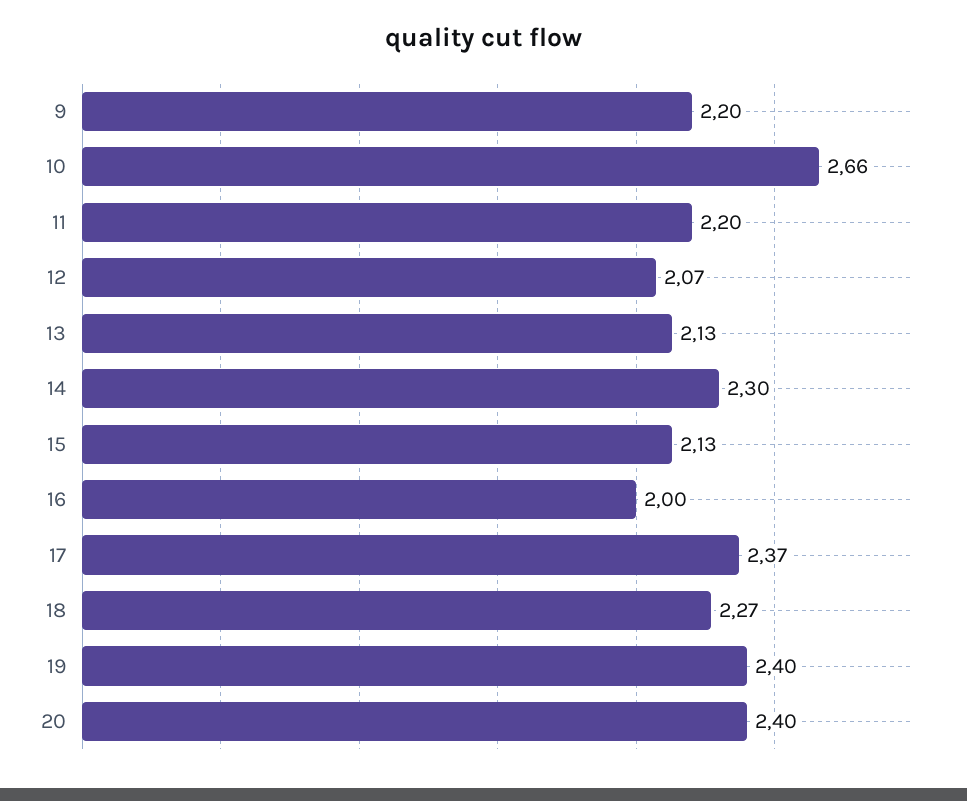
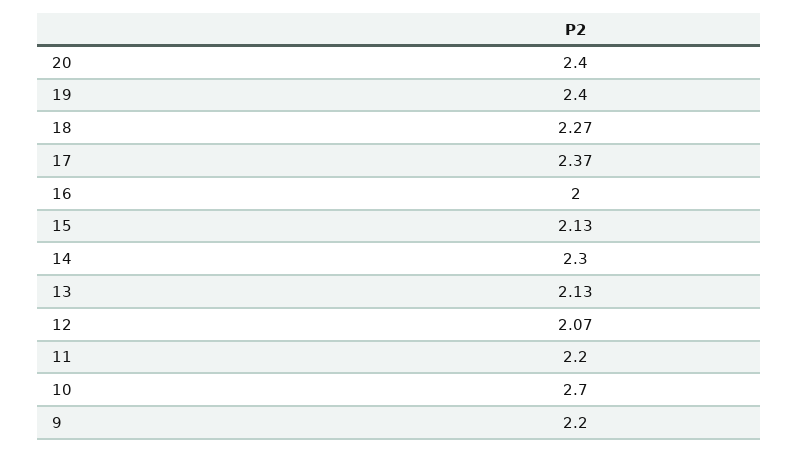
  {
    "9": 2.2,
-   "10": 2.66,
+   "10": 2.7,
    "11": 2.2,
    "12": 2.07,
    "13": 2.13,
    "14": 2.3,
    "15": 2.13,
    "16": 2,
    "17": 2.37,
    "18": 2.27,
    "19": 2.4,
    "20": 2.4
  }

